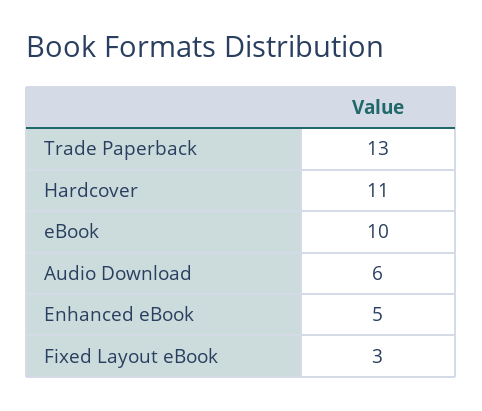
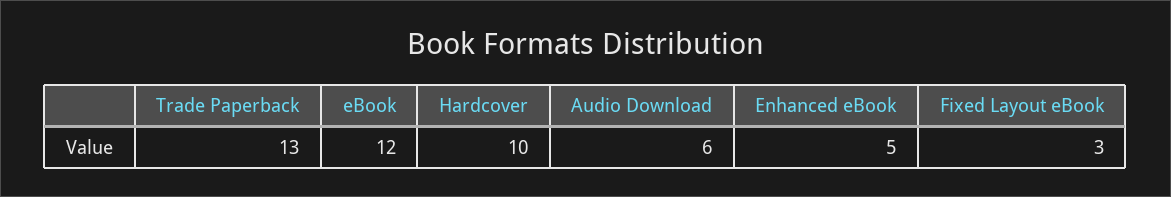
  {
    "Trade Paperback": 13,
-   "Hardcover": 11,
+   "Hardcover": 10,
-   "eBook": 10,
+   "eBook": 12,
    "Audio Download": 6,
    "Enhanced eBook": 5,
    "Fixed Layout eBook": 3
  }

